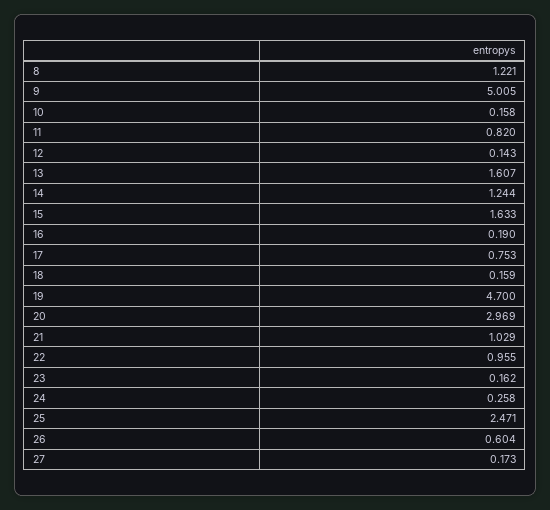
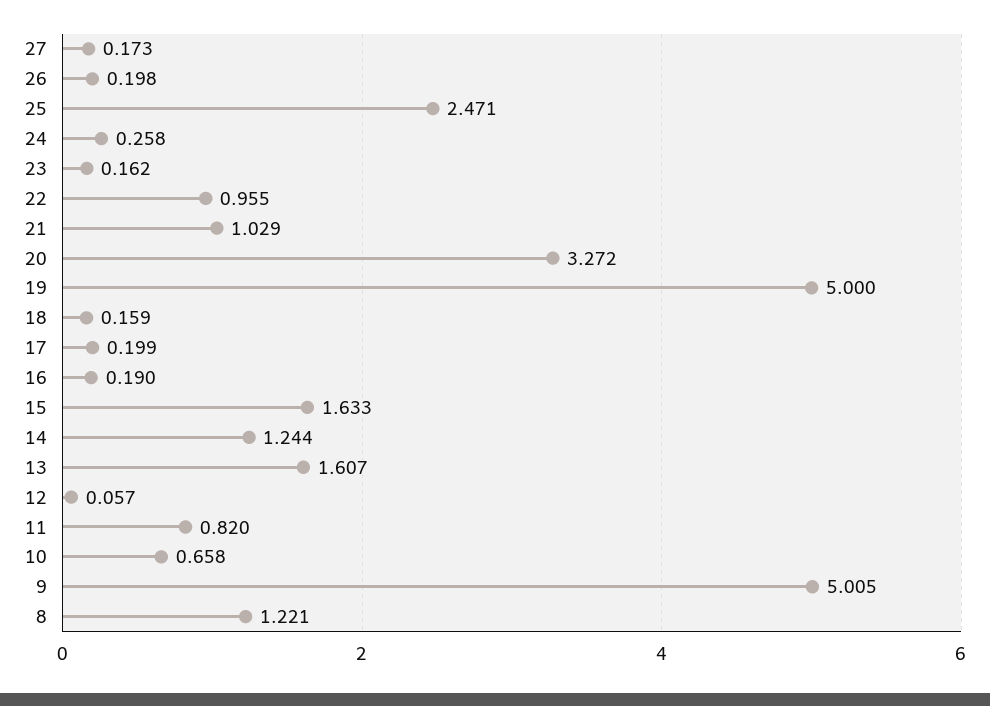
  {
    "8": 1.221,
    "9": 5.005,
-   "10": 0.158,
+   "10": 0.658,
    "11": 0.82,
-   "12": 0.143,
+   "12": 0.057,
    "13": 1.607,
    "14": 1.244,
    "15": 1.633,
    "16": 0.19,
-   "17": 0.753,
+   "17": 0.199,
    "18": 0.159,
-   "19": 4.7,
+   "19": 5,
-   "20": 2.969,
+   "20": 3.272,
    "21": 1.029,
    "22": 0.955,
    "23": 0.162,
    "24": 0.258,
    "25": 2.471,
-   "26": 0.604,
+   "26": 0.198,
    "27": 0.173
  }

